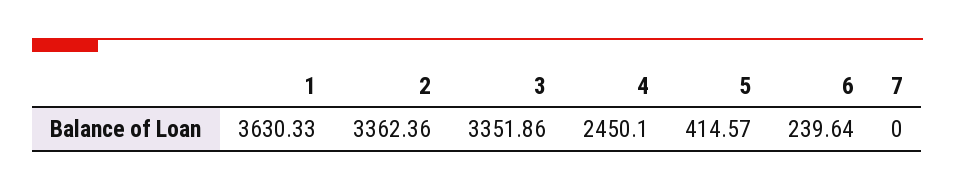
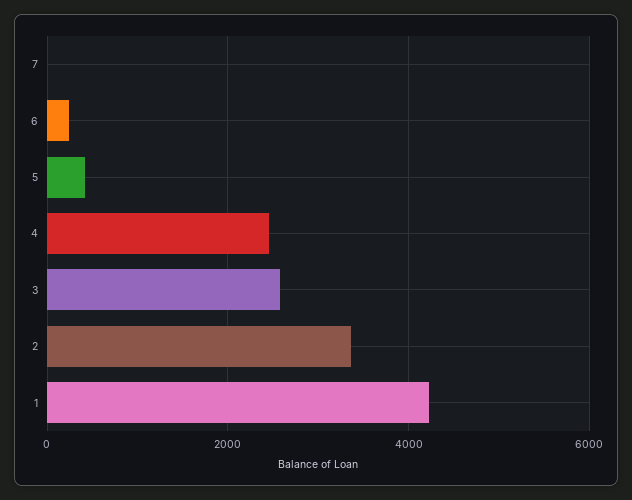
  {
-   "1": 3630.33,
+   "1": 4200,
    "2": 3362.36,
-   "3": 3351.86,
+   "3": 2600,
    "4": 2450.1,
    "5": 414.57,
    "6": 239.64,
    "7": 0
  }

